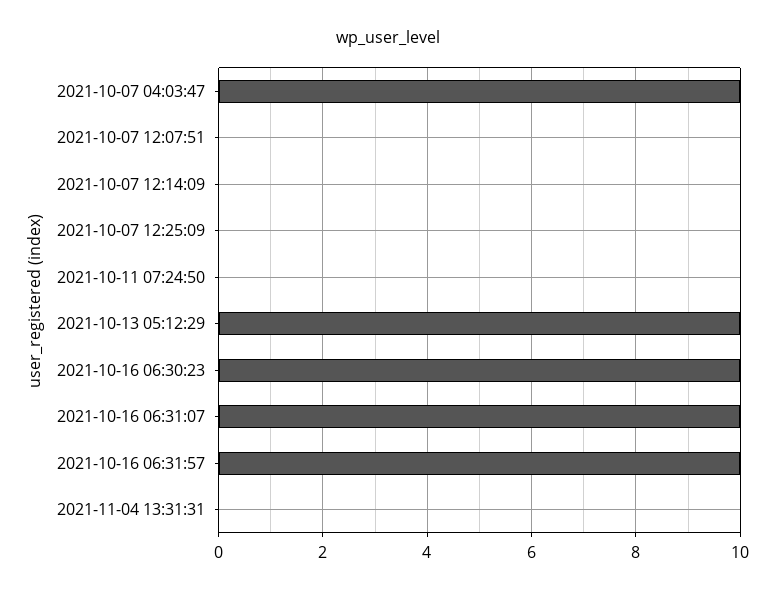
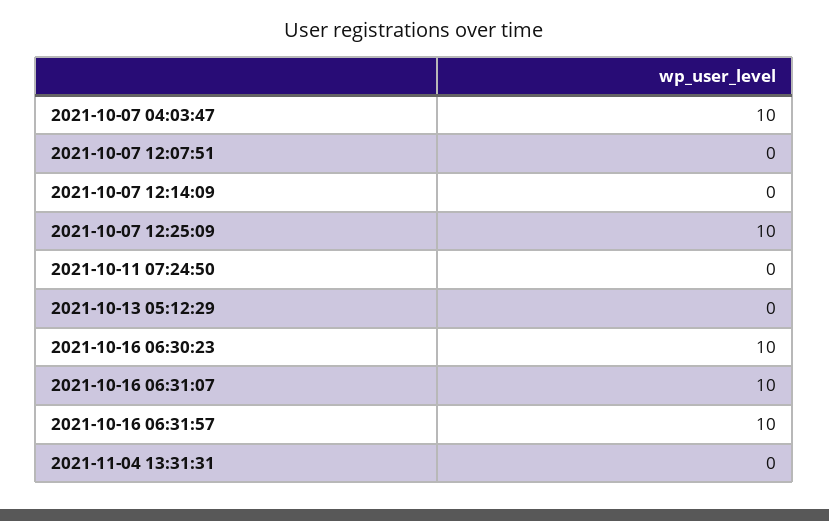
  {
    "2021-10-07 04:03:47": 10,
    "2021-10-07 12:07:51": 0,
    "2021-10-07 12:14:09": 0,
-   "2021-10-07 12:25:09": 0,
+   "2021-10-07 12:25:09": 10,
    "2021-10-11 07:24:50": 0,
-   "2021-10-13 05:12:29": 10,
+   "2021-10-13 05:12:29": 0,
    "2021-10-16 06:30:23": 10,
    "2021-10-16 06:31:07": 10,
    "2021-10-16 06:31:57": 10,
    "2021-11-04 13:31:31": 0
  }

